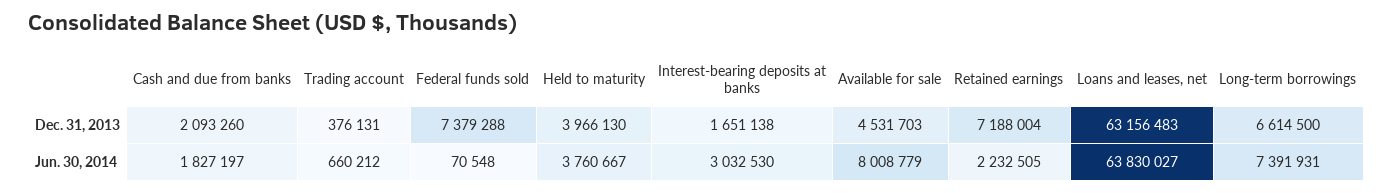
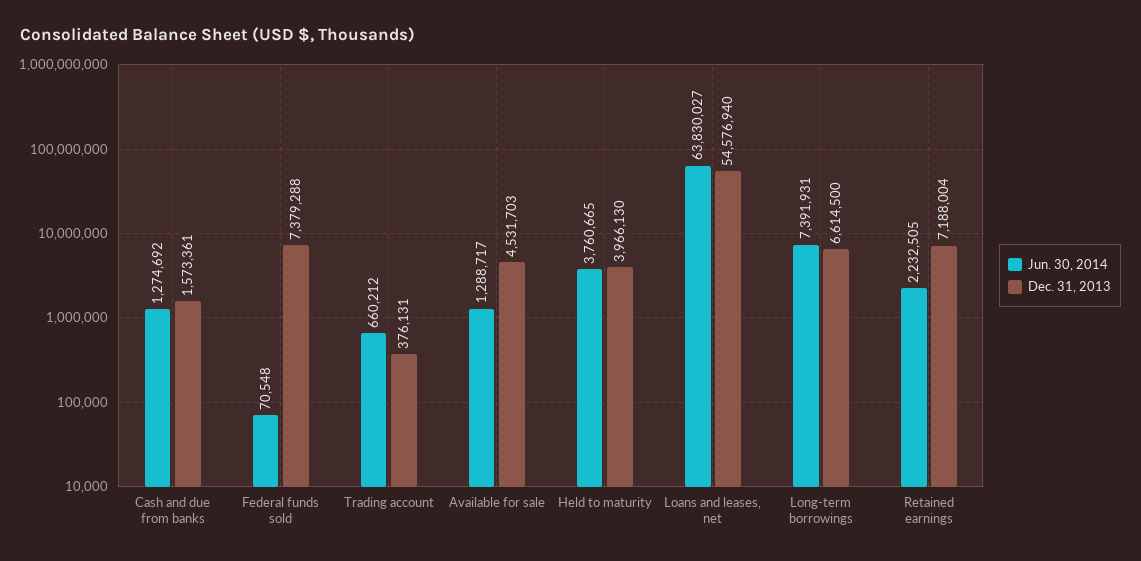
  {
    "Dec. 31, 2013": {
-     "Cash and due from banks": 2093260,
+     "Cash and due from banks": 1573361,
      "Trading account": 376131,
      "Federal funds sold": 7379288,
      "Held to maturity": 3966130,
-     "Interest-bearing deposits at banks": 1651138,
      "Available for sale": 4531703,
      "Retained earnings": 7188004,
-     "Loans and leases, net": 63156483,
+     "Loans and leases, net": 54576940,
      "Long-term borrowings": 6614500
    },
    "Jun. 30, 2014": {
-     "Cash and due from banks": 1827197,
+     "Cash and due from banks": 1274692,
      "Trading account": 660212,
      "Federal funds sold": 70548,
-     "Held to maturity": 3760667,
+     "Held to maturity": 3760665,
-     "Interest-bearing deposits at banks": 3032530,
-     "Available for sale": 8008779,
+     "Available for sale": 1288717,
      "Retained earnings": 2232505,
      "Loans and leases, net": 63830027,
      "Long-term borrowings": 7391931
    }
  }

